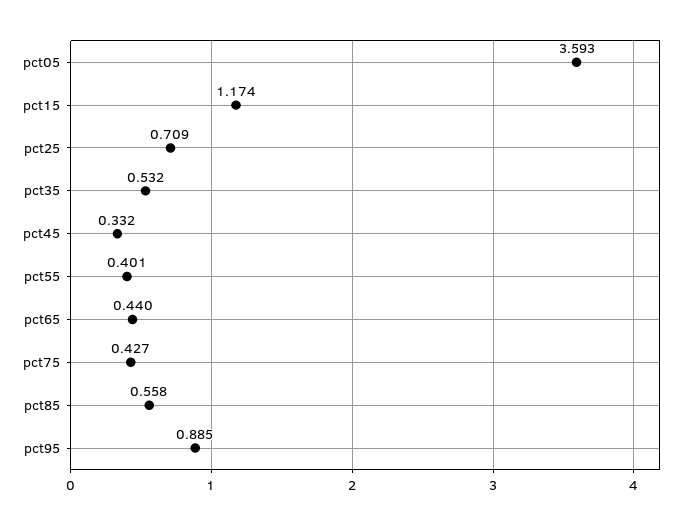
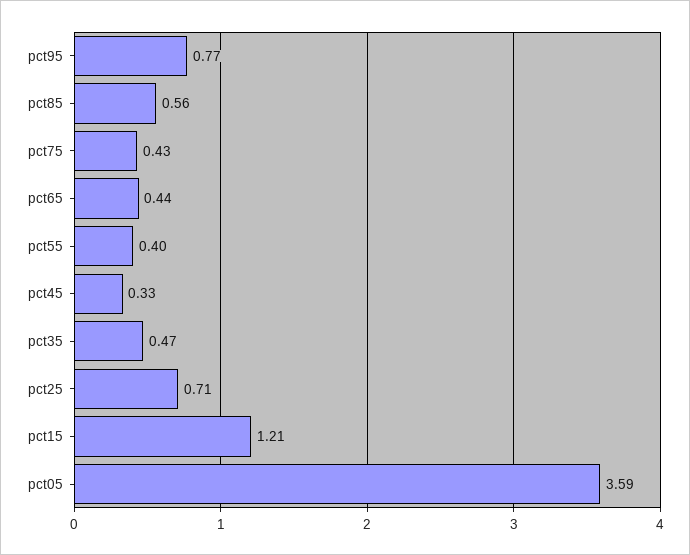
  {
    "pct05": 3.593,
-   "pct15": 1.174,
+   "pct15": 1.21,
    "pct25": 0.709,
-   "pct35": 0.532,
+   "pct35": 0.47,
    "pct45": 0.332,
    "pct55": 0.401,
    "pct65": 0.44,
    "pct75": 0.427,
    "pct85": 0.558,
-   "pct95": 0.885
+   "pct95": 0.77
  }

